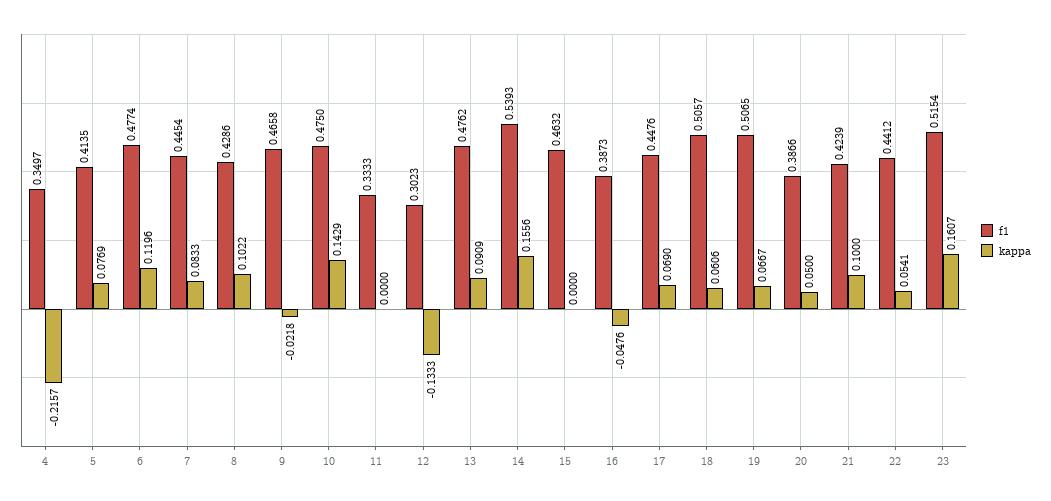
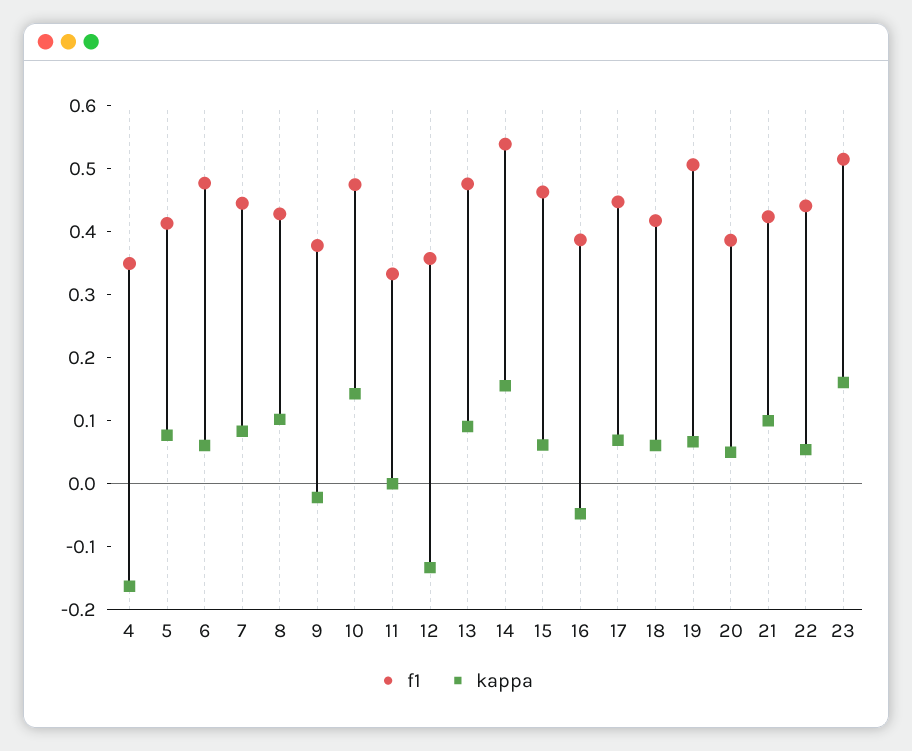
  {
    "f1": {
      "4": 0.3497,
      "5": 0.4135,
      "6": 0.4774,
      "7": 0.4454,
      "8": 0.4286,
-     "9": 0.4658,
+     "9": 0.38,
      "10": 0.475,
      "11": 0.3333,
-     "12": 0.3023,
+     "12": 0.36,
      "13": 0.4762,
      "14": 0.5393,
      "15": 0.4632,
      "16": 0.3873,
      "17": 0.4476,
-     "18": 0.5057,
+     "18": 0.42,
      "19": 0.5065,
      "20": 0.3866,
      "21": 0.4239,
      "22": 0.4412,
      "23": 0.5154
    },
    "kappa": {
-     "4": -0.2157,
+     "4": -0.16,
      "5": 0.0769,
-     "6": 0.1196,
+     "6": 0.06,
      "7": 0.0833,
      "8": 0.1022,
      "9": -0.0218,
      "10": 0.1429,
      "11": 0,
      "12": -0.1333,
      "13": 0.0909,
      "14": 0.1556,
-     "15": 0,
+     "15": 0.06,
      "16": -0.0476,
      "17": 0.069,
      "18": 0.0606,
      "19": 0.0667,
      "20": 0.05,
      "21": 0.1,
      "22": 0.0541,
      "23": 0.1607
    }
  }

